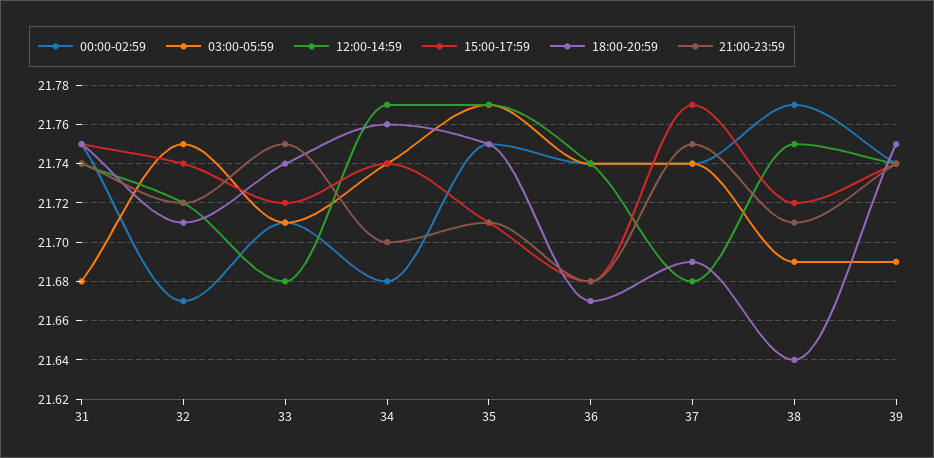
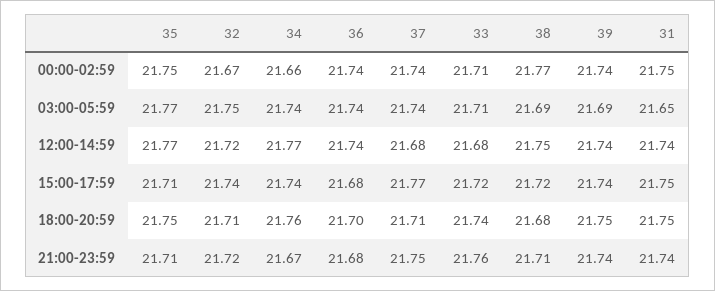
  {
    "00:00-02:59": {
      "31": 21.75,
      "32": 21.67,
      "33": 21.71,
-     "34": 21.68,
+     "34": 21.66,
      "35": 21.75,
      "36": 21.74,
      "37": 21.74,
      "38": 21.77,
      "39": 21.74
    },
    "03:00-05:59": {
-     "31": 21.68,
+     "31": 21.65,
      "32": 21.75,
      "33": 21.71,
      "34": 21.74,
      "35": 21.77,
      "36": 21.74,
      "37": 21.74,
      "38": 21.69,
      "39": 21.69
    },
    "12:00-14:59": {
      "31": 21.74,
      "32": 21.72,
      "33": 21.68,
      "34": 21.77,
      "35": 21.77,
      "36": 21.74,
      "37": 21.68,
      "38": 21.75,
      "39": 21.74
    },
    "15:00-17:59": {
      "31": 21.75,
      "32": 21.74,
      "33": 21.72,
      "34": 21.74,
      "35": 21.71,
      "36": 21.68,
      "37": 21.77,
      "38": 21.72,
      "39": 21.74
    },
    "18:00-20:59": {
      "31": 21.75,
      "32": 21.71,
      "33": 21.74,
      "34": 21.76,
      "35": 21.75,
-     "36": 21.67,
+     "36": 21.7,
-     "37": 21.69,
+     "37": 21.71,
-     "38": 21.64,
+     "38": 21.68,
      "39": 21.75
    },
    "21:00-23:59": {
      "31": 21.74,
      "32": 21.72,
-     "33": 21.75,
+     "33": 21.76,
-     "34": 21.7,
+     "34": 21.67,
      "35": 21.71,
      "36": 21.68,
      "37": 21.75,
      "38": 21.71,
      "39": 21.74
    }
  }

